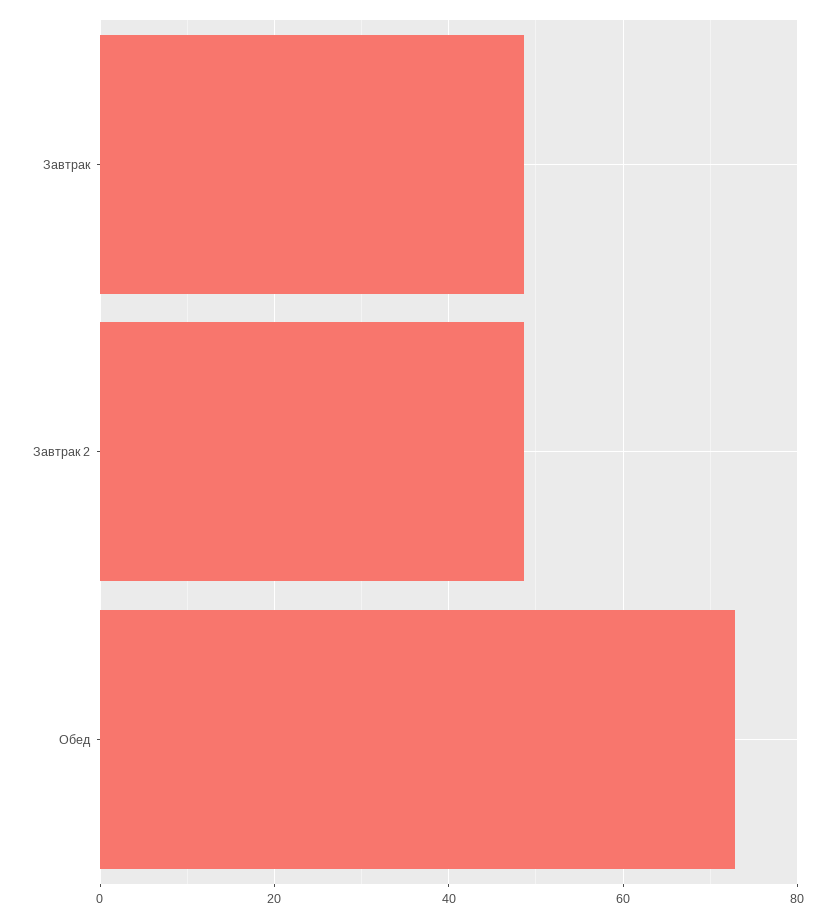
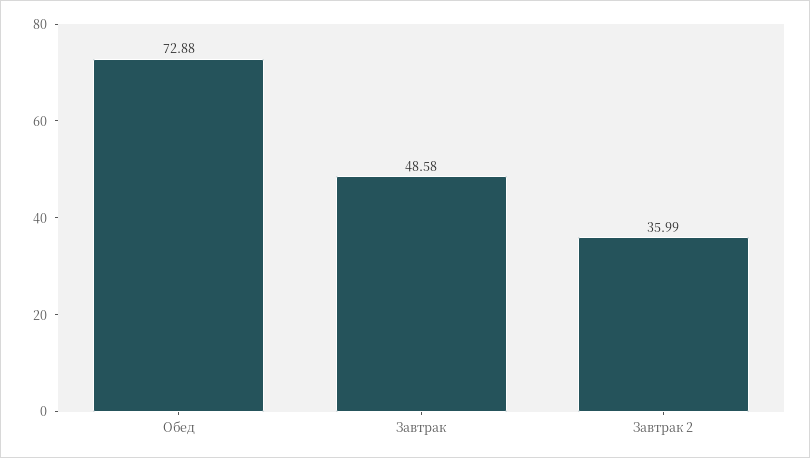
  {
    "Завтрак": 48.58,
-   "Завтрак 2": 48,
+   "Завтрак 2": 35.99,
    "Обед": 72.88
  }

